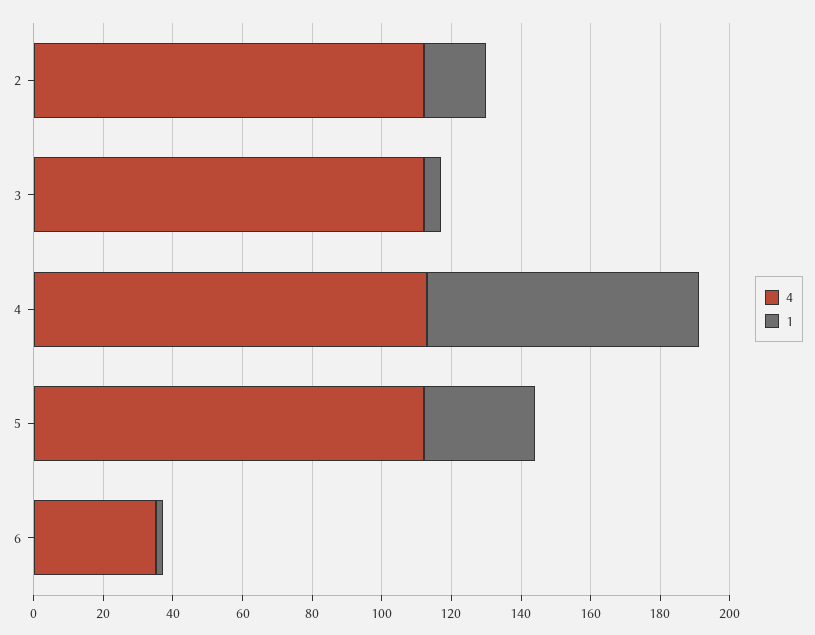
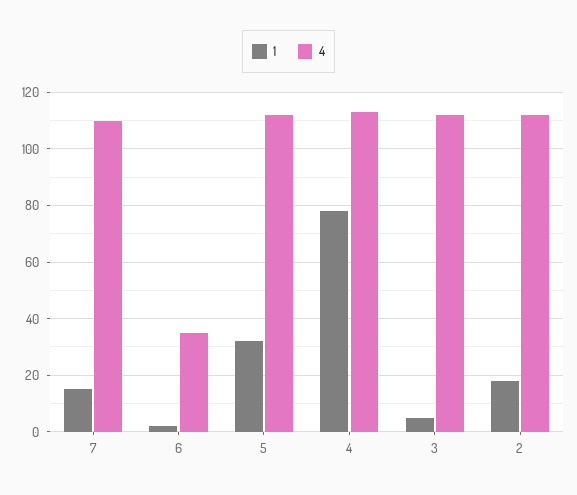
  {
    "4": {
      "2": 110,
      "3": 110,
      "4": 115,
      "5": 110,
-     "6": 35
+     "6": 35,
+     "7": 110
    },
    "1": {
      "2": 20,
      "3": 5,
      "4": 80,
      "5": 30,
-     "6": 0
+     "6": 0,
+     "7": 15
    }
  }

